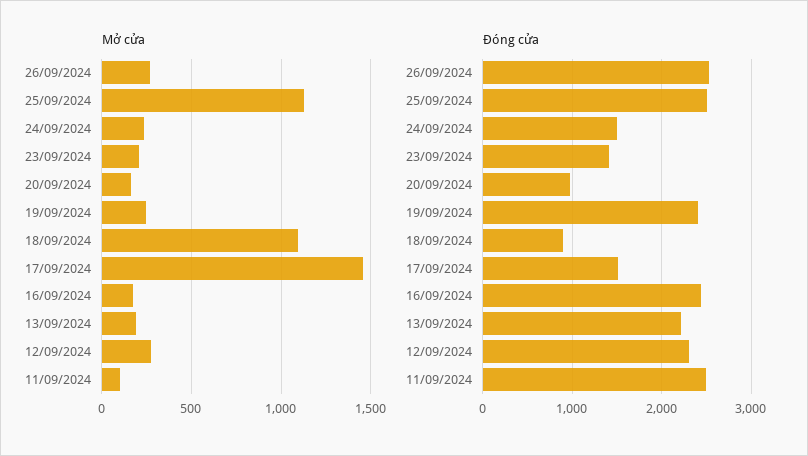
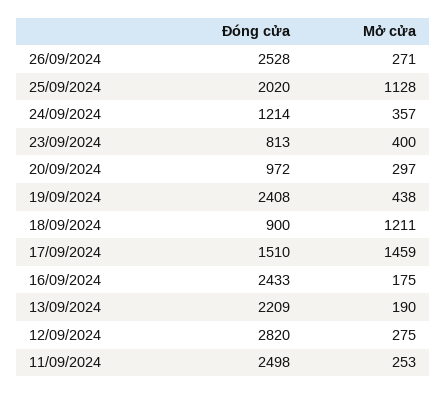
  {
    "Mở cửa": {
      "26/09/2024": 271,
      "25/09/2024": 1128,
-     "24/09/2024": 250,
+     "24/09/2024": 357,
-     "23/09/2024": 200,
+     "23/09/2024": 400,
-     "20/09/2024": 150,
+     "20/09/2024": 297,
-     "19/09/2024": 250,
+     "19/09/2024": 438,
-     "18/09/2024": 1100,
+     "18/09/2024": 1211,
      "17/09/2024": 1459,
      "16/09/2024": 175,
      "13/09/2024": 190,
      "12/09/2024": 275,
-     "11/09/2024": 100
+     "11/09/2024": 253
    },
    "Đóng cửa": {
      "26/09/2024": 2528,
-     "25/09/2024": 2500,
+     "25/09/2024": 2020,
-     "24/09/2024": 1500,
+     "24/09/2024": 1214,
-     "23/09/2024": 1400,
+     "23/09/2024": 813,
      "20/09/2024": 972,
      "19/09/2024": 2408,
      "18/09/2024": 900,
      "17/09/2024": 1510,
      "16/09/2024": 2433,
      "13/09/2024": 2209,
-     "12/09/2024": 2300,
+     "12/09/2024": 2820,
      "11/09/2024": 2498
    }
  }

